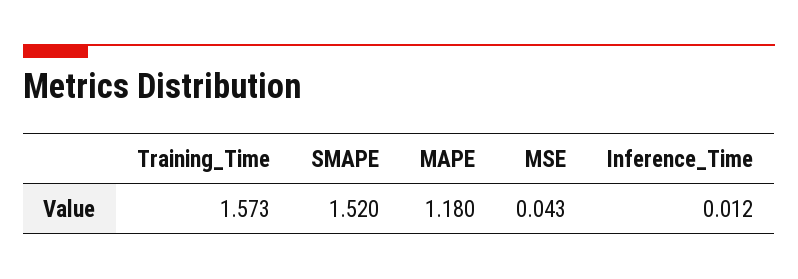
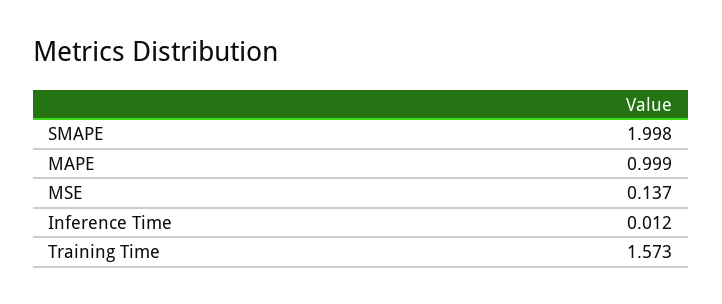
  {
    "Training_Time": 1.573,
-   "SMAPE": 1.52,
+   "SMAPE": 1.998,
-   "MAPE": 1.18,
+   "MAPE": 0.999,
-   "MSE": 0.043,
+   "MSE": 0.137,
    "Inference_Time": 0.012
  }

